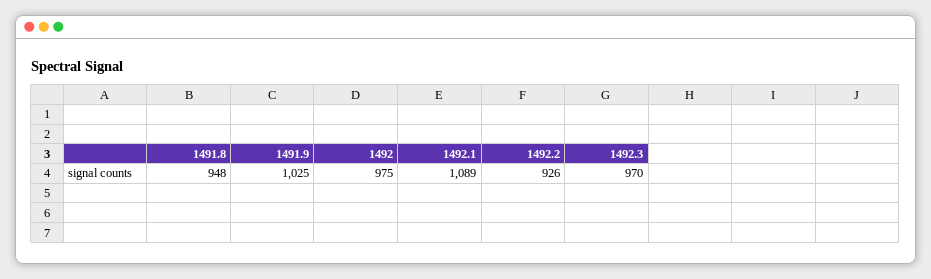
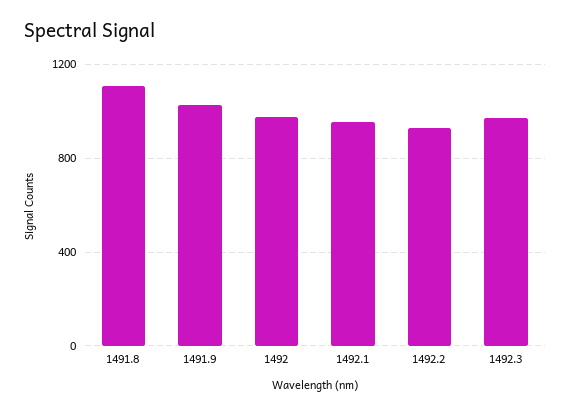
  {
-   "1491.8": 948,
+   "1491.8": 1100,
    "1491.9": 1025,
    "1492": 975,
-   "1492.1": 1089,
+   "1492.1": 950,
    "1492.2": 926,
    "1492.3": 970
  }

